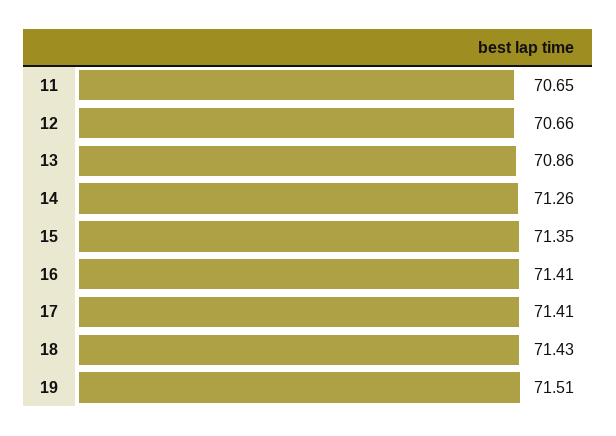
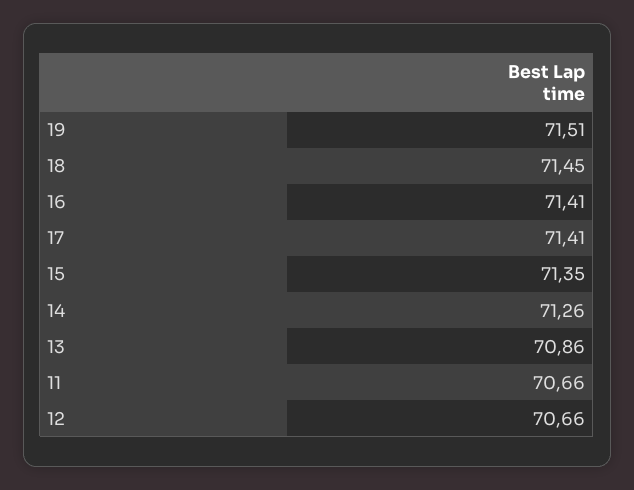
  {
-   "11": 70.65,
+   "11": 70.66,
    "12": 70.66,
    "13": 70.86,
    "14": 71.26,
    "15": 71.35,
    "16": 71.41,
    "17": 71.41,
-   "18": 71.43,
+   "18": 71.45,
    "19": 71.51
  }

